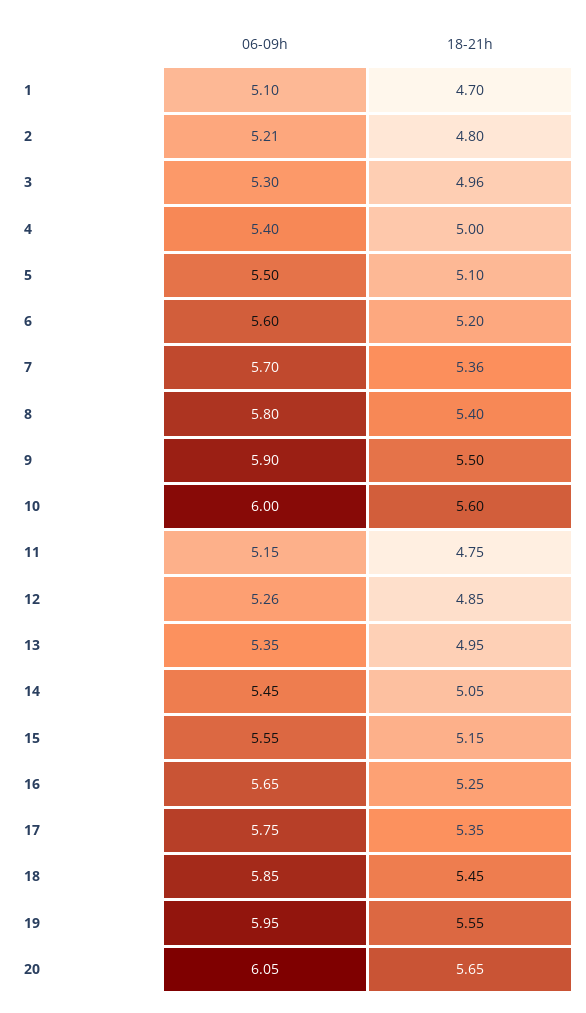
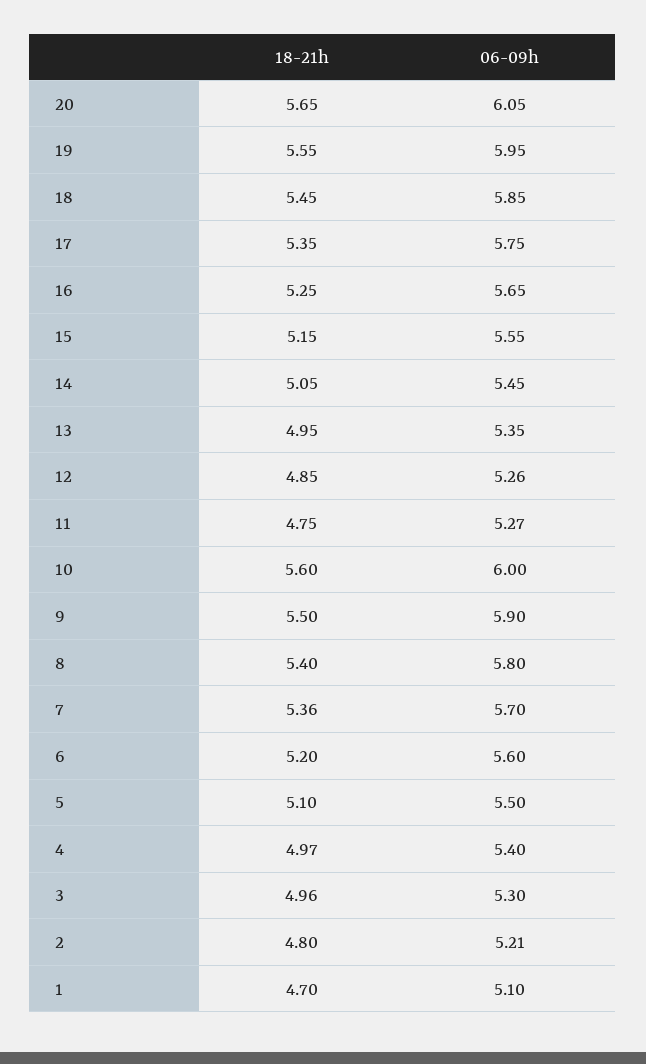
  {
    "06-09h": {
      "1": 5.1,
      "2": 5.21,
      "3": 5.3,
      "4": 5.4,
      "5": 5.5,
      "6": 5.6,
      "7": 5.7,
      "8": 5.8,
      "9": 5.9,
      "10": 6,
-     "11": 5.15,
+     "11": 5.27,
      "12": 5.26,
      "13": 5.35,
      "14": 5.45,
      "15": 5.55,
      "16": 5.65,
      "17": 5.75,
      "18": 5.85,
      "19": 5.95,
      "20": 6.05
    },
    "18-21h": {
      "1": 4.7,
      "2": 4.8,
      "3": 4.96,
-     "4": 5,
+     "4": 4.97,
      "5": 5.1,
      "6": 5.2,
      "7": 5.36,
      "8": 5.4,
      "9": 5.5,
      "10": 5.6,
      "11": 4.75,
      "12": 4.85,
      "13": 4.95,
      "14": 5.05,
      "15": 5.15,
      "16": 5.25,
      "17": 5.35,
      "18": 5.45,
      "19": 5.55,
      "20": 5.65
    }
  }

